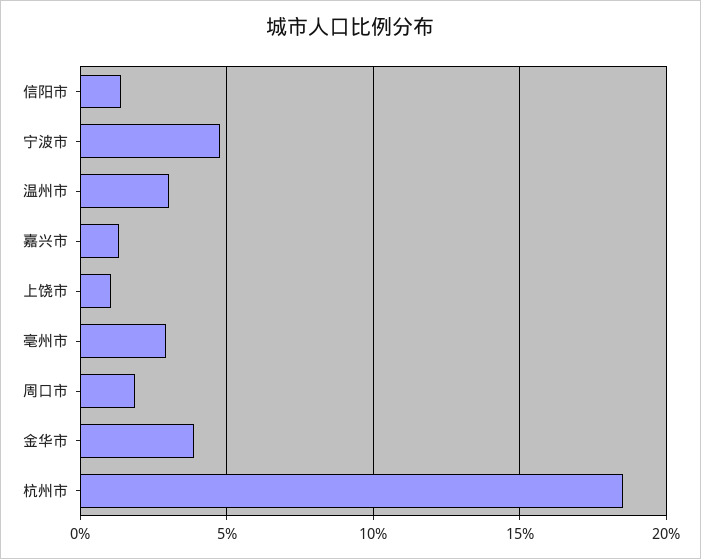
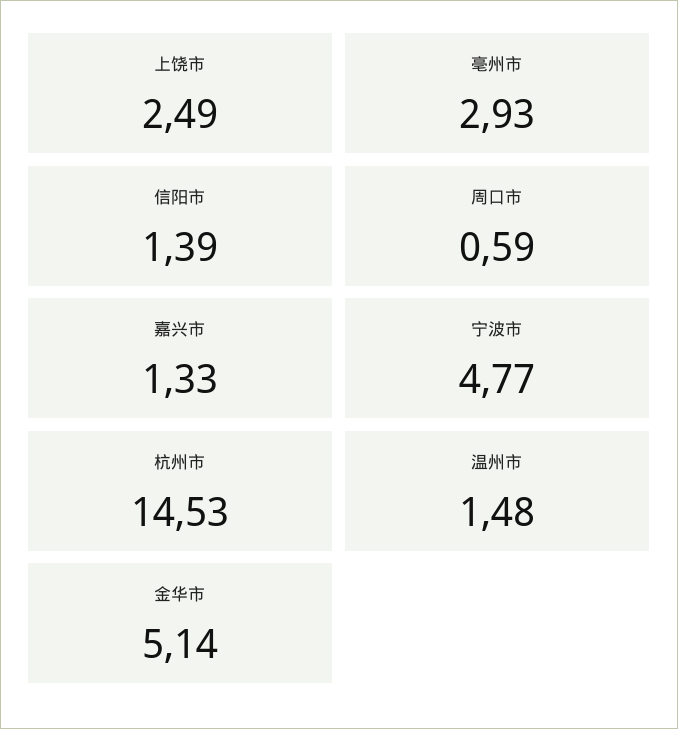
  {
    "信阳市": 1.39,
    "宁波市": 4.77,
-   "温州市": 3,
+   "温州市": 1.48,
    "嘉兴市": 1.33,
-   "上饶市": 1,
+   "上饶市": 2.49,
    "亳州市": 2.93,
-   "周口市": 2,
+   "周口市": 0.59,
-   "金华市": 4,
+   "金华市": 5.14,
-   "杭州市": 18.5
+   "杭州市": 14.53
  }

